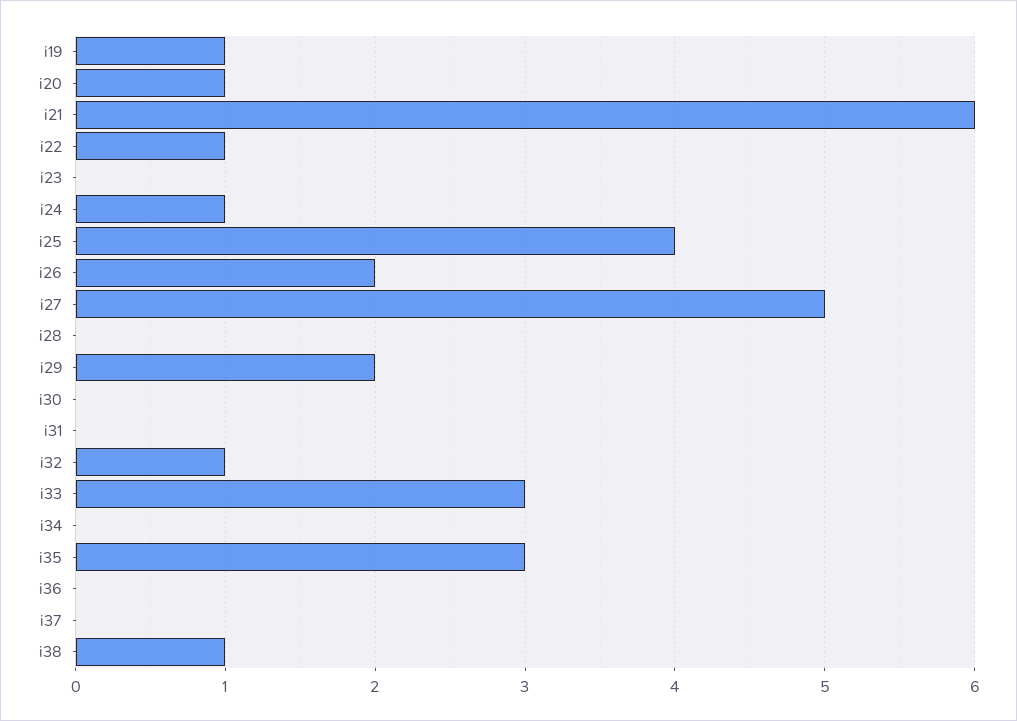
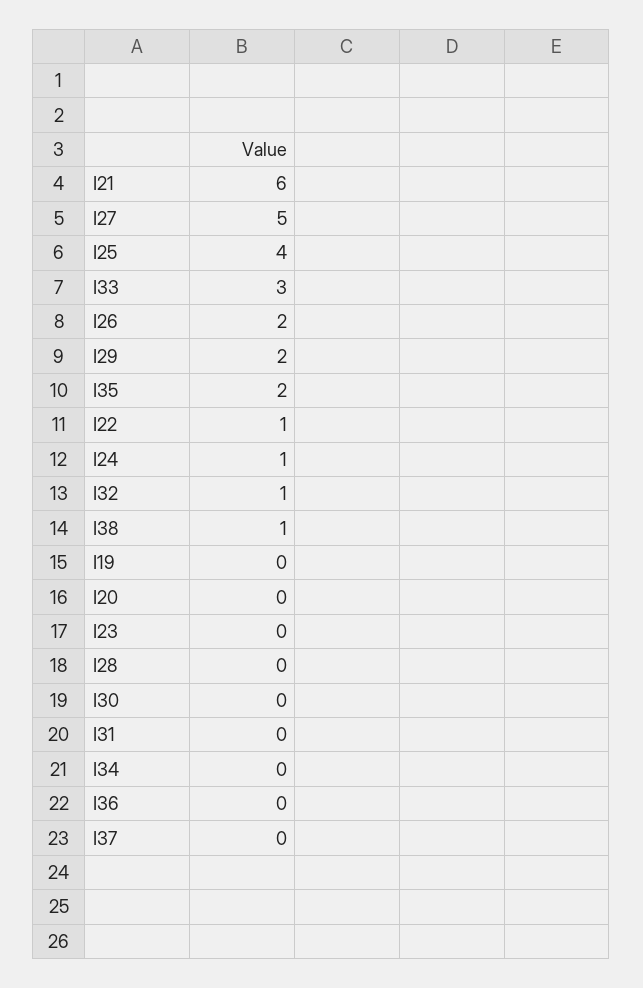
  {
-   "i19": 1,
+   "i19": 0,
-   "i20": 1,
+   "i20": 0,
    "i21": 6,
    "i22": 1,
    "i23": 0,
    "i24": 1,
    "i25": 4,
    "i26": 2,
    "i27": 5,
    "i28": 0,
    "i29": 2,
    "i30": 0,
    "i31": 0,
    "i32": 1,
    "i33": 3,
    "i34": 0,
-   "i35": 3,
+   "i35": 2,
    "i36": 0,
    "i37": 0,
    "i38": 1
  }

